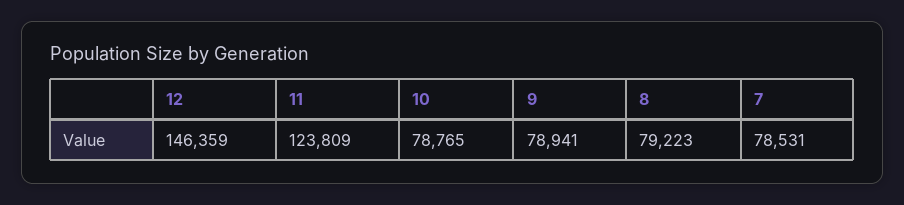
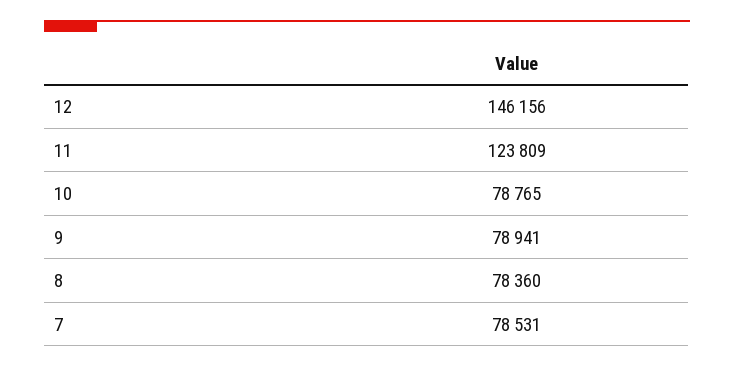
  {
-   "12": 146359,
+   "12": 146156,
    "11": 123809,
    "10": 78765,
    "9": 78941,
-   "8": 79223,
+   "8": 78360,
    "7": 78531
  }

